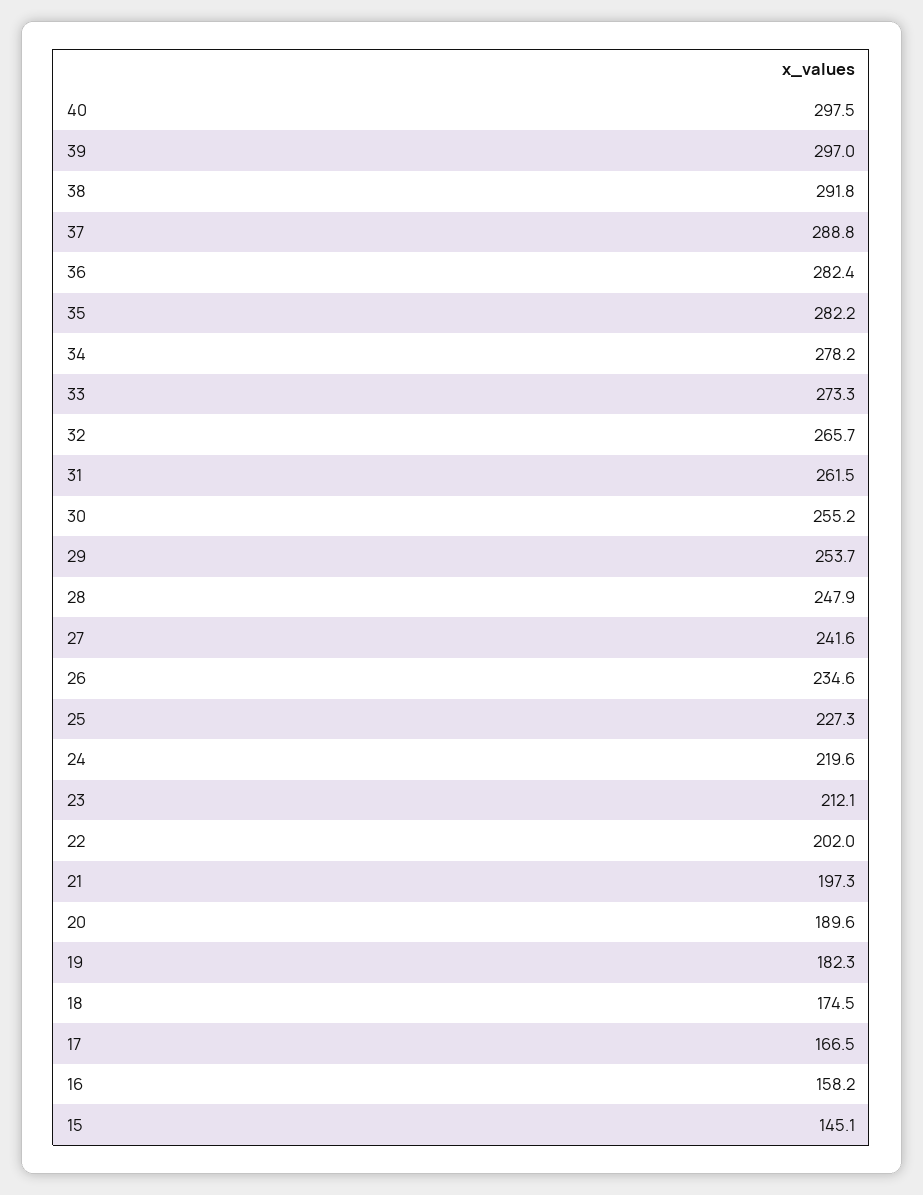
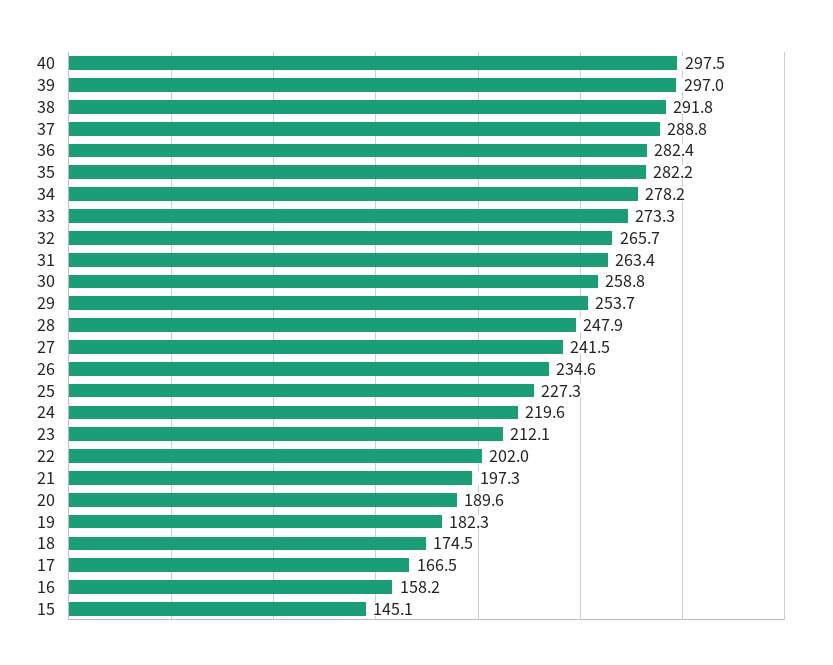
  {
    "40": 297.5,
    "39": 297,
    "38": 291.8,
    "37": 288.8,
    "36": 282.4,
    "35": 282.2,
    "34": 278.2,
    "33": 273.3,
    "32": 265.7,
-   "31": 261.5,
+   "31": 263.4,
-   "30": 255.2,
+   "30": 258.8,
    "29": 253.7,
    "28": 247.9,
-   "27": 241.6,
+   "27": 241.5,
    "26": 234.6,
    "25": 227.3,
    "24": 219.6,
    "23": 212.1,
    "22": 202,
    "21": 197.3,
    "20": 189.6,
    "19": 182.3,
    "18": 174.5,
    "17": 166.5,
    "16": 158.2,
    "15": 145.1
  }

